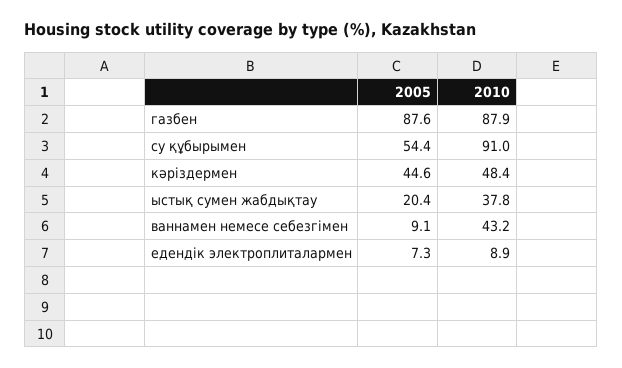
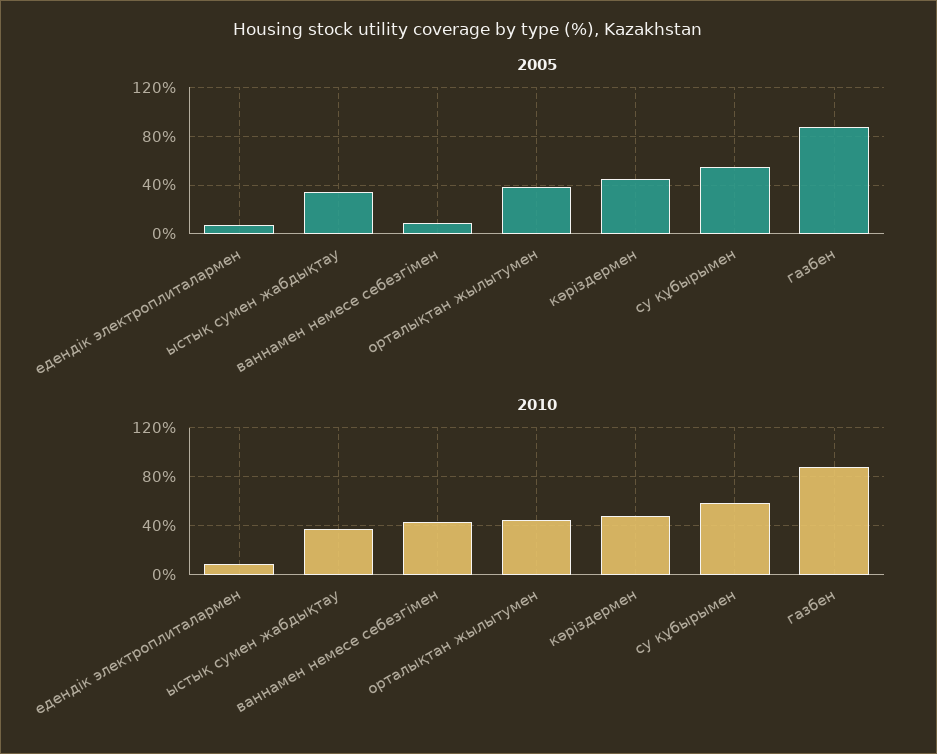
  {
    "2005": {
      "газбен": 87.6,
      "су құбырымен": 54.4,
      "кәріздермен": 44.6,
-     "ыстық сумен жабдықтау": 20.4,
+     "ыстық сумен жабдықтау": 35,
      "ваннамен немесе себезгімен": 9.1,
-     "едендік электроплиталармен": 7.3
+     "едендік электроплиталармен": 7.3,
+     "орталықтан жылытумен": 40
    },
    "2010": {
      "газбен": 87.9,
-     "су құбырымен": 91,
+     "су құбырымен": 60,
      "кәріздермен": 48.4,
      "ыстық сумен жабдықтау": 37.8,
      "ваннамен немесе себезгімен": 43.2,
-     "едендік электроплиталармен": 8.9
+     "едендік электроплиталармен": 8.9,
+     "орталықтан жылытумен": 45
    }
  }

